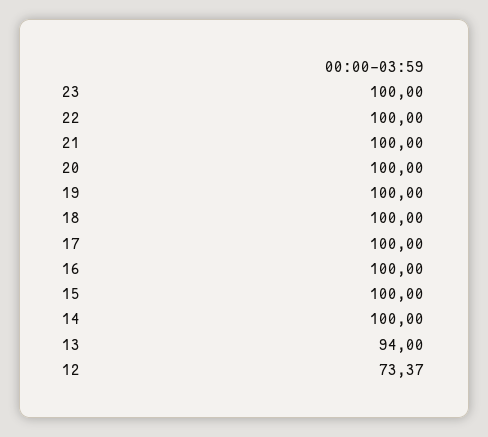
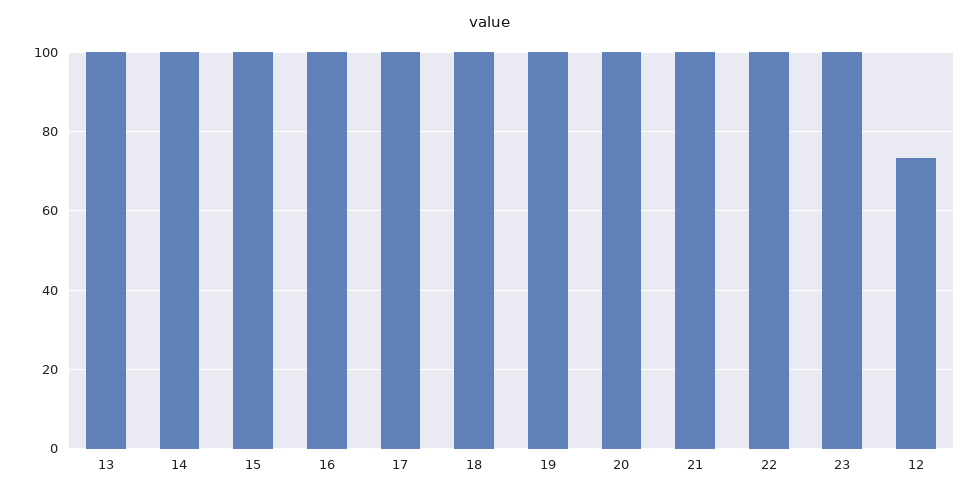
  {
    "23": 100,
    "22": 100,
    "21": 100,
    "20": 100,
    "19": 100,
    "18": 100,
    "17": 100,
    "16": 100,
    "15": 100,
    "14": 100,
-   "13": 94,
+   "13": 100,
    "12": 73.37
  }

